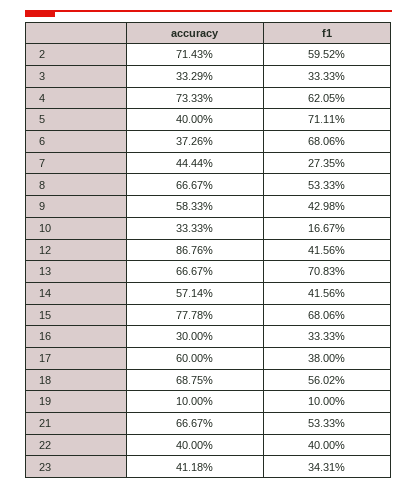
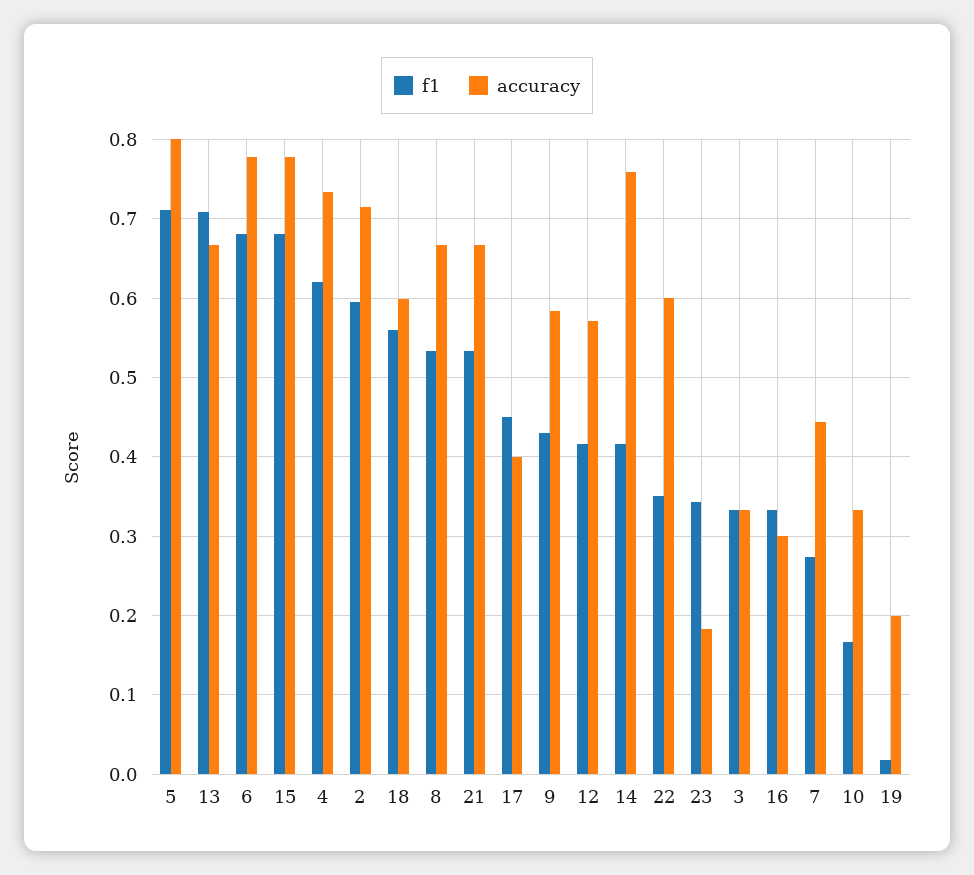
  {
    "accuracy": {
      "2": 0.7143,
      "3": 0.3329,
      "4": 0.7333,
-     "5": 0.4,
+     "5": 0.8,
-     "6": 0.3726,
+     "6": 0.78,
      "7": 0.4444,
      "8": 0.6667,
      "9": 0.5833,
      "10": 0.3333,
-     "12": 0.8676,
+     "12": 0.57,
      "13": 0.6667,
-     "14": 0.5714,
+     "14": 0.76,
      "15": 0.7778,
      "16": 0.3,
-     "17": 0.6,
+     "17": 0.4,
-     "18": 0.6875,
+     "18": 0.6,
-     "19": 0.1,
+     "19": 0.2,
      "21": 0.6667,
-     "22": 0.4,
+     "22": 0.6,
-     "23": 0.4118
+     "23": 0.18
    },
    "f1": {
      "2": 0.5952,
      "3": 0.3333,
      "4": 0.6205,
      "5": 0.7111,
      "6": 0.6806,
      "7": 0.2735,
      "8": 0.5333,
      "9": 0.4298,
      "10": 0.1667,
      "12": 0.4156,
      "13": 0.7083,
      "14": 0.4156,
      "15": 0.6806,
      "16": 0.3333,
-     "17": 0.38,
+     "17": 0.45,
      "18": 0.5602,
-     "19": 0.1,
+     "19": 0.02,
      "21": 0.5333,
-     "22": 0.4,
+     "22": 0.35,
      "23": 0.3431
    }
  }

